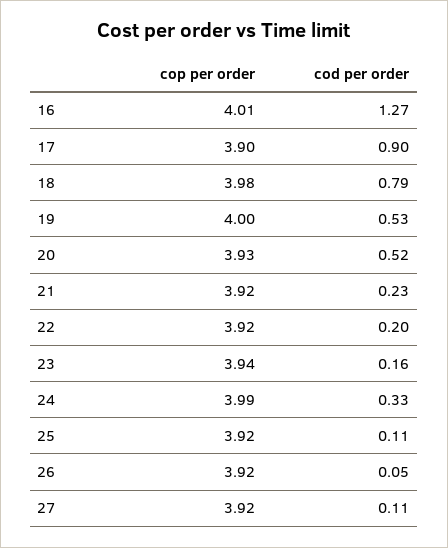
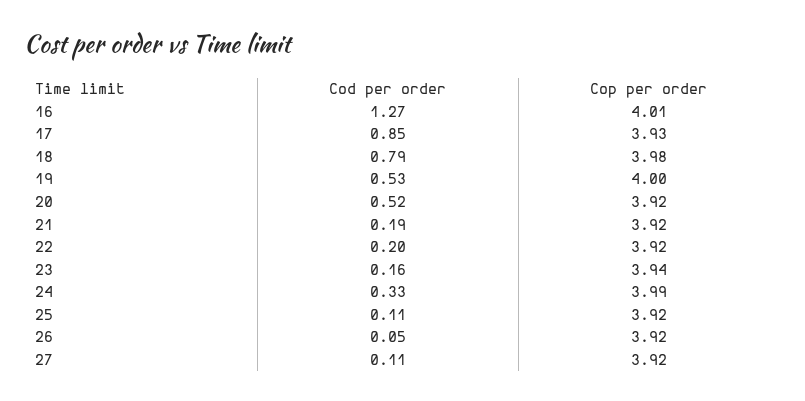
  {
    "cop per order": {
      "16": 4.01,
-     "17": 3.9,
+     "17": 3.93,
      "18": 3.98,
      "19": 4,
-     "20": 3.93,
+     "20": 3.92,
      "21": 3.92,
      "22": 3.92,
      "23": 3.94,
      "24": 3.99,
      "25": 3.92,
      "26": 3.92,
      "27": 3.92
    },
    "cod per order": {
      "16": 1.27,
-     "17": 0.9,
+     "17": 0.85,
      "18": 0.79,
      "19": 0.53,
      "20": 0.52,
-     "21": 0.23,
+     "21": 0.19,
      "22": 0.2,
      "23": 0.16,
      "24": 0.33,
      "25": 0.11,
      "26": 0.05,
      "27": 0.11
    }
  }

